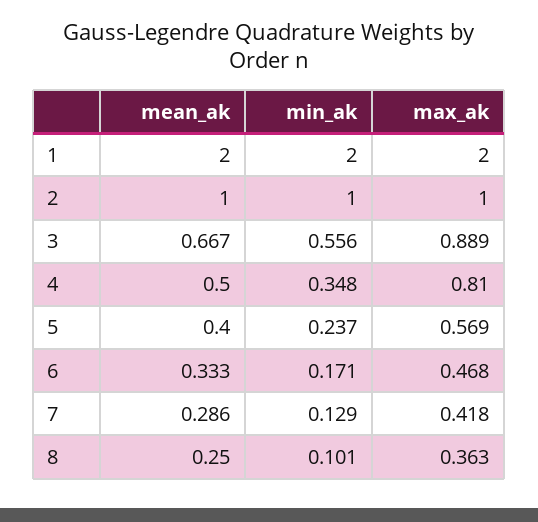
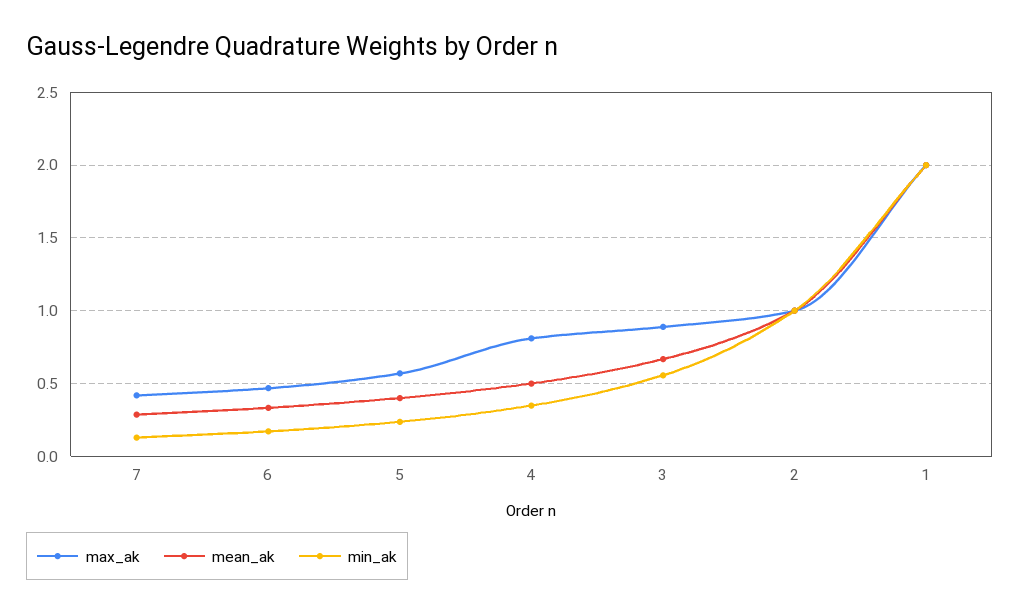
  {
    "mean_ak": {
      "1": 2,
      "2": 1,
      "3": 0.667,
      "4": 0.5,
      "5": 0.4,
      "6": 0.333,
-     "7": 0.286,
+     "7": 0.286
-     "8": 0.25
    },
    "min_ak": {
      "1": 2,
      "2": 1,
      "3": 0.556,
      "4": 0.348,
      "5": 0.237,
      "6": 0.171,
-     "7": 0.129,
+     "7": 0.129
-     "8": 0.101
    },
    "max_ak": {
      "1": 2,
      "2": 1,
      "3": 0.889,
      "4": 0.81,
      "5": 0.569,
      "6": 0.468,
-     "7": 0.418,
+     "7": 0.418
-     "8": 0.363
    }
  }

